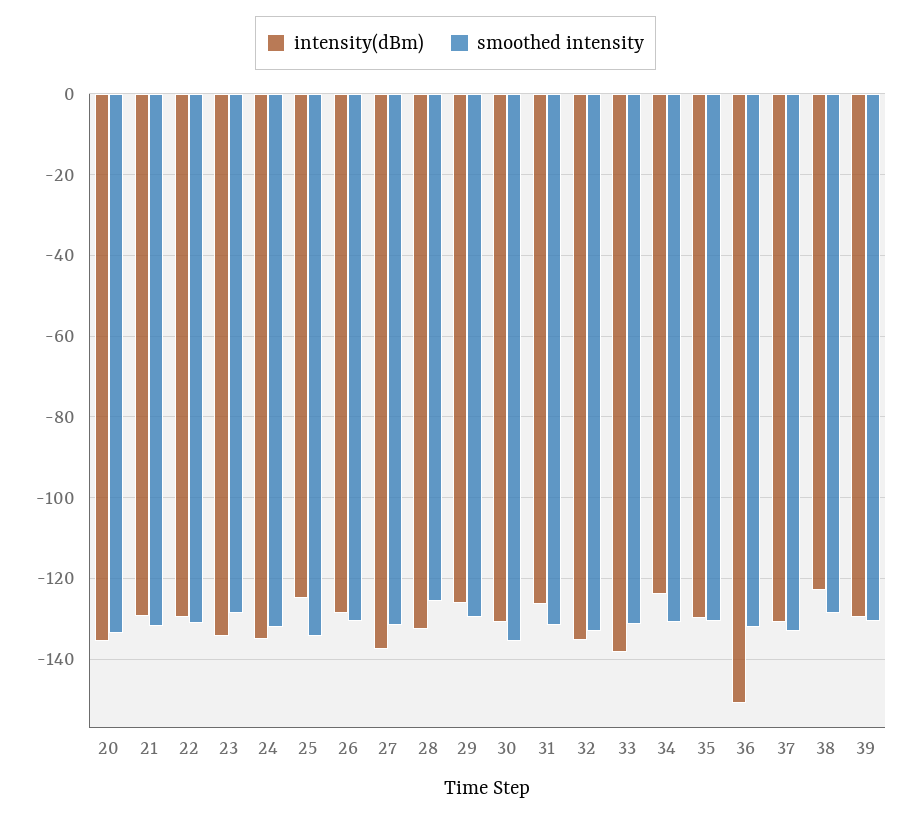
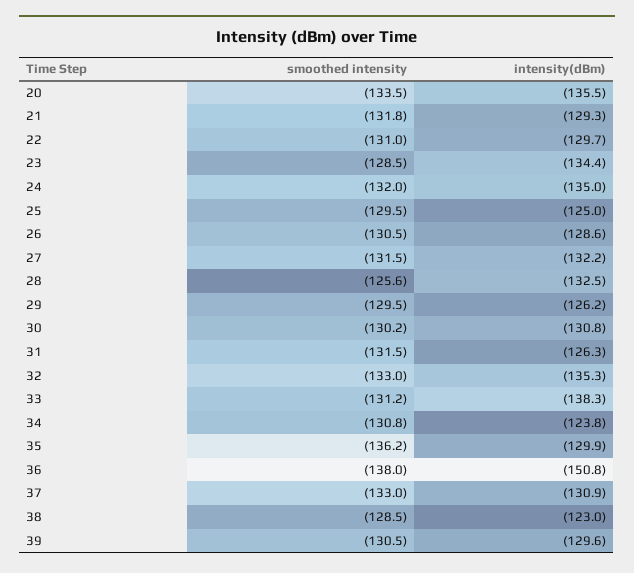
  {
    "intensity(dBm)": {
      "20": -135.5,
      "21": -129.3,
      "22": -129.7,
      "23": -134.4,
      "24": -135,
      "25": -125,
      "26": -128.6,
-     "27": -138,
+     "27": -132.2,
      "28": -132.5,
      "29": -126.2,
      "30": -130.8,
      "31": -126.3,
      "32": -135.3,
      "33": -138.3,
      "34": -123.8,
      "35": -129.9,
      "36": -150.8,
      "37": -130.9,
      "38": -123,
      "39": -129.6
    },
    "smoothed intensity": {
      "20": -133.5,
      "21": -131.8,
      "22": -131,
      "23": -128.5,
      "24": -132,
-     "25": -134,
+     "25": -129.5,
      "26": -130.5,
      "27": -131.5,
      "28": -125.6,
      "29": -129.5,
-     "30": -136,
+     "30": -130.2,
      "31": -131.5,
      "32": -133,
      "33": -131.2,
      "34": -130.8,
-     "35": -130,
+     "35": -136.2,
-     "36": -132,
+     "36": -138,
      "37": -133,
      "38": -128.5,
      "39": -130.5
    }
  }

